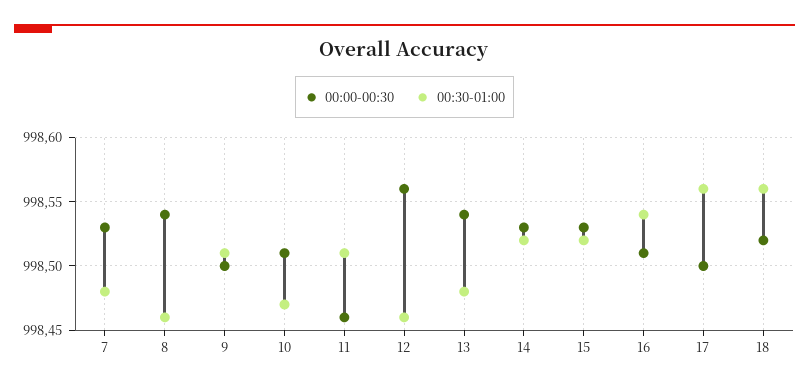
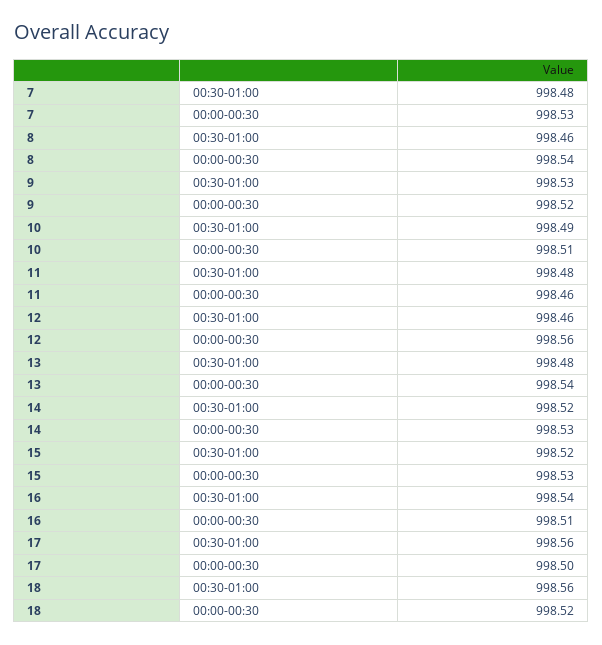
  {
    "00:00-00:30": {
      "7": 998.53,
      "8": 998.54,
-     "9": 998.5,
+     "9": 998.52,
      "10": 998.51,
      "11": 998.46,
      "12": 998.56,
      "13": 998.54,
      "14": 998.53,
      "15": 998.53,
      "16": 998.51,
      "17": 998.5,
      "18": 998.52
    },
    "00:30-01:00": {
      "7": 998.48,
      "8": 998.46,
-     "9": 998.51,
+     "9": 998.53,
-     "10": 998.47,
+     "10": 998.49,
-     "11": 998.51,
+     "11": 998.48,
      "12": 998.46,
      "13": 998.48,
      "14": 998.52,
      "15": 998.52,
      "16": 998.54,
      "17": 998.56,
      "18": 998.56
    }
  }

